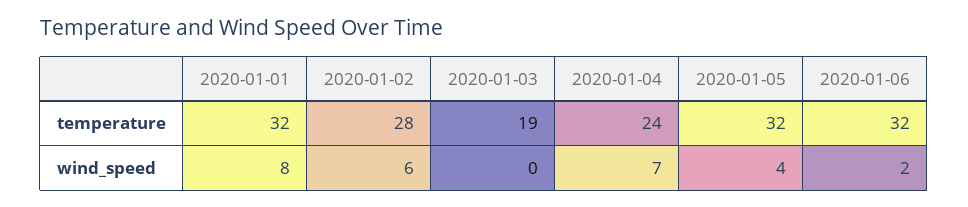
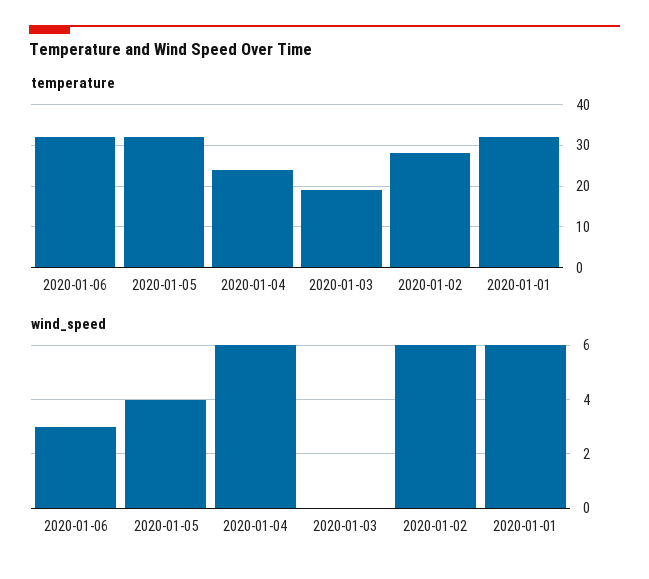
  {
    "temperature": {
      "2020-01-01": 32,
      "2020-01-02": 28,
      "2020-01-03": 19,
      "2020-01-04": 24,
      "2020-01-05": 32,
      "2020-01-06": 32
    },
    "wind_speed": {
-     "2020-01-01": 8,
+     "2020-01-01": 6,
      "2020-01-02": 6,
      "2020-01-03": 0,
-     "2020-01-04": 7,
+     "2020-01-04": 6,
      "2020-01-05": 4,
-     "2020-01-06": 2
+     "2020-01-06": 3
    }
  }

